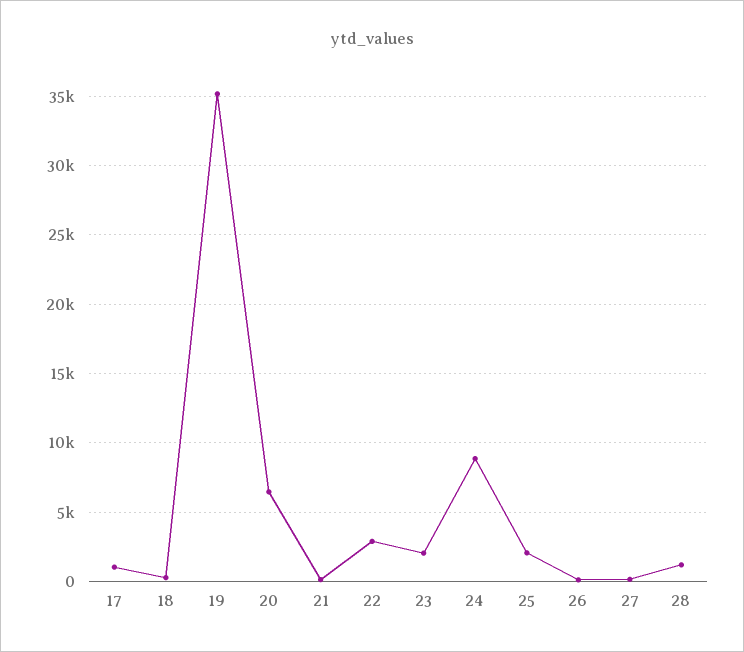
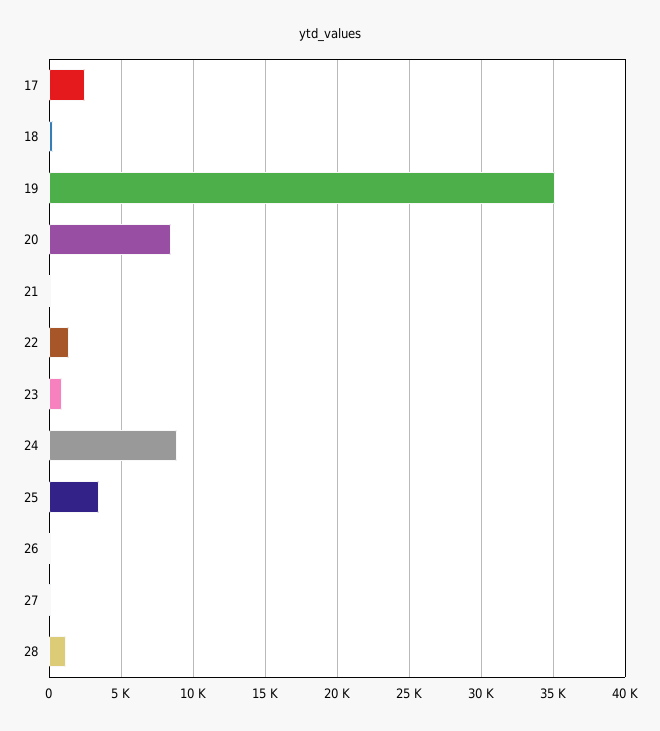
  {
-   "17": 1000,
+   "17": 2500,
    "18": 500,
    "19": 35000,
-   "20": 6500,
+   "20": 8500,
    "21": 0,
-   "22": 3000,
+   "22": 1500,
-   "23": 2000,
+   "23": 1000,
    "24": 9000,
-   "25": 2000,
+   "25": 3500,
    "26": 0,
    "27": 0,
    "28": 1000
  }

